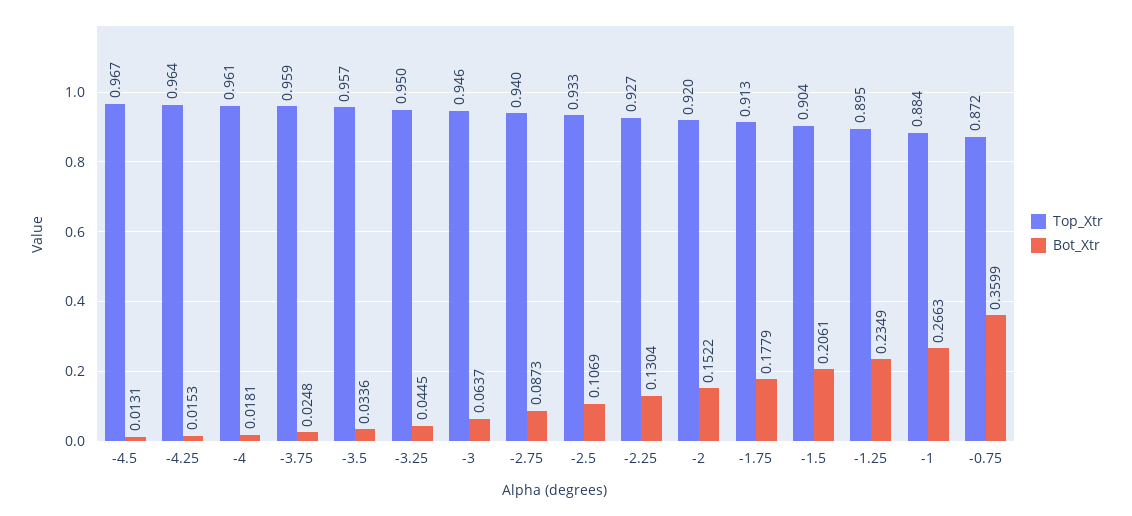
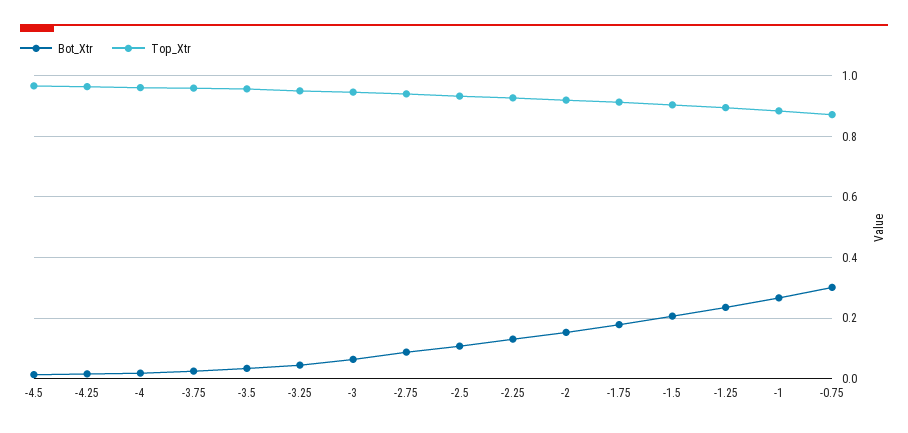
  {
    "Top_Xtr": {
      "-4.5": 0.967,
      "-4.25": 0.964,
      "-4": 0.961,
      "-3.75": 0.959,
      "-3.5": 0.957,
      "-3.25": 0.95,
      "-3": 0.946,
      "-2.75": 0.94,
      "-2.5": 0.933,
      "-2.25": 0.927,
      "-2": 0.92,
      "-1.75": 0.913,
      "-1.5": 0.904,
      "-1.25": 0.895,
      "-1": 0.884,
      "-0.75": 0.872
    },
    "Bot_Xtr": {
      "-4.5": 0.0131,
      "-4.25": 0.0153,
      "-4": 0.0181,
      "-3.75": 0.0248,
      "-3.5": 0.0336,
      "-3.25": 0.0445,
      "-3": 0.0637,
      "-2.75": 0.0873,
      "-2.5": 0.1069,
      "-2.25": 0.1304,
      "-2": 0.1522,
      "-1.75": 0.1779,
      "-1.5": 0.2061,
      "-1.25": 0.2349,
      "-1": 0.2663,
-     "-0.75": 0.3599
+     "-0.75": 0.3
    }
  }

